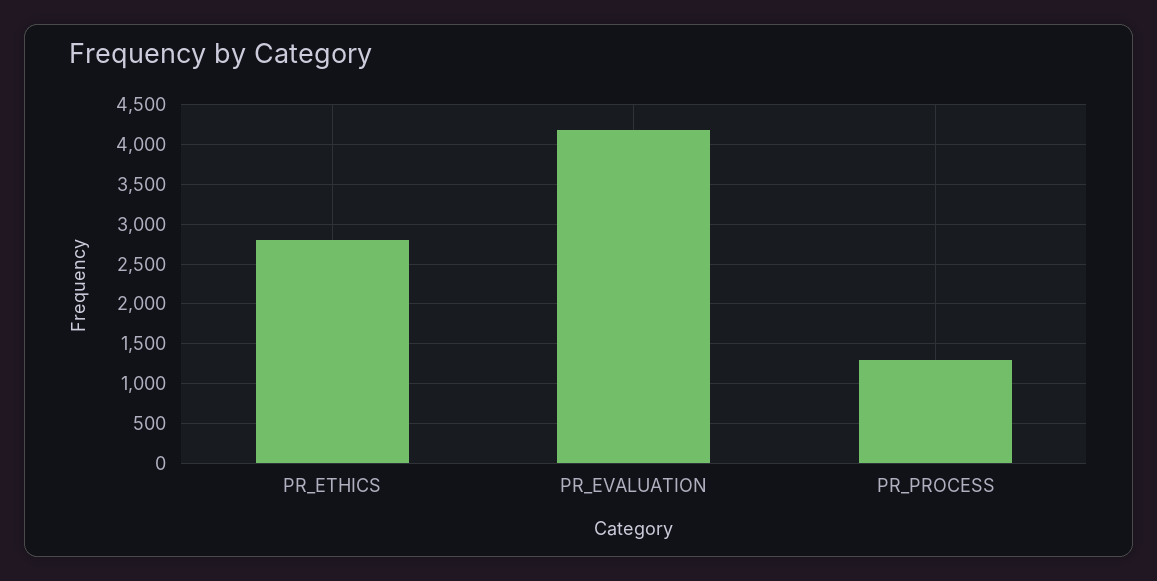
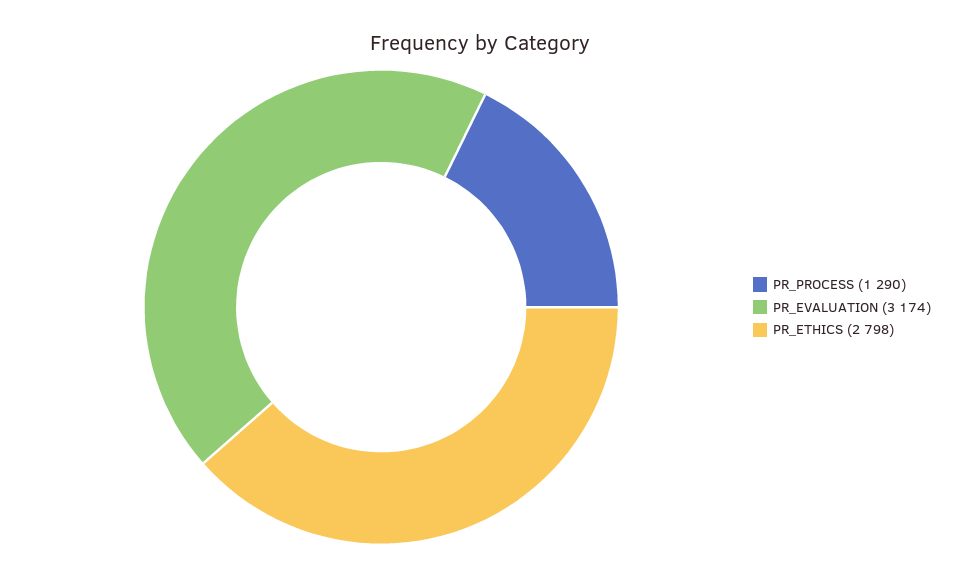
  {
    "PR_ETHICS": 2798,
-   "PR_EVALUATION": 4200,
+   "PR_EVALUATION": 3174,
    "PR_PROCESS": 1290
  }

